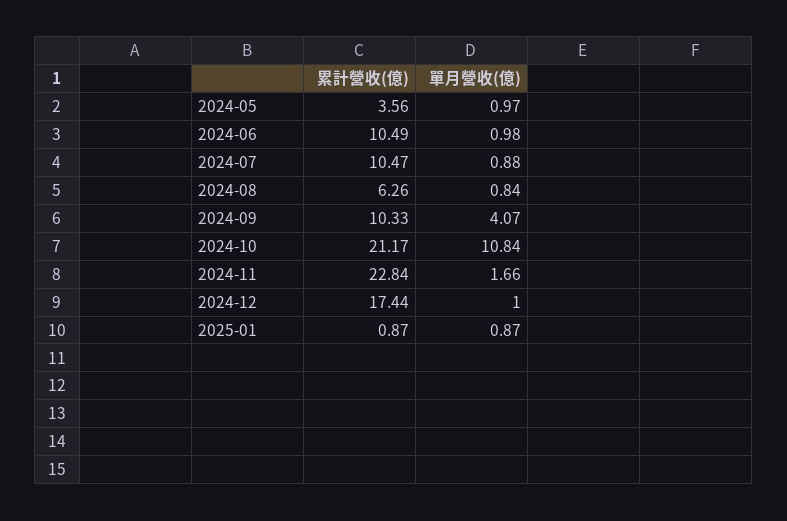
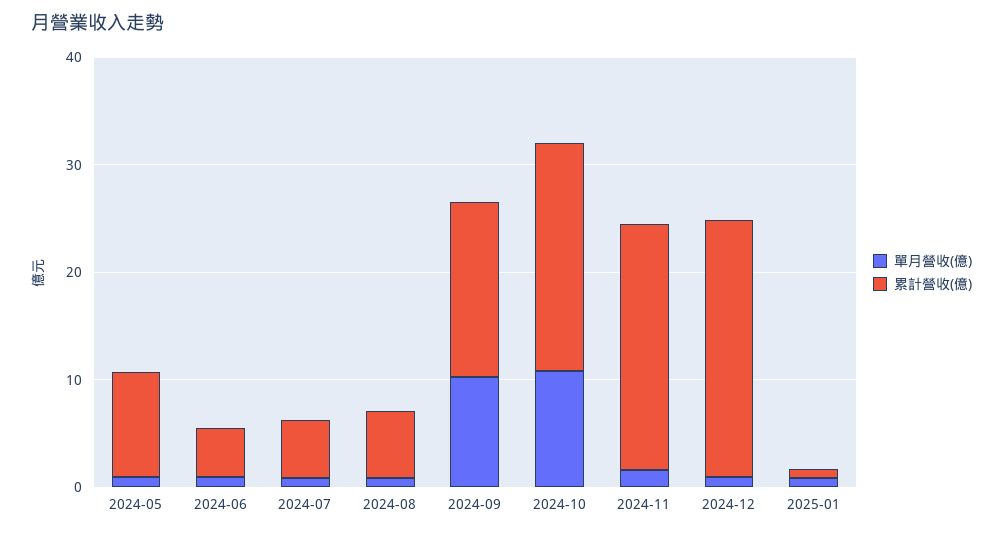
  {
    "累計營收(億)": {
-     "2024-05": 3.56,
+     "2024-05": 10,
-     "2024-06": 10.49,
+     "2024-06": 4,
-     "2024-07": 10.47,
+     "2024-07": 6,
      "2024-08": 6.26,
-     "2024-09": 10.33,
+     "2024-09": 16,
      "2024-10": 21.17,
      "2024-11": 22.84,
-     "2024-12": 17.44,
+     "2024-12": 24,
      "2025-01": 0.87
    },
    "單月營收(億)": {
      "2024-05": 0.97,
      "2024-06": 0.98,
      "2024-07": 0.88,
      "2024-08": 0.84,
-     "2024-09": 4.07,
+     "2024-09": 10,
      "2024-10": 10.84,
      "2024-11": 1.66,
      "2024-12": 1,
      "2025-01": 0.87
    }
  }

